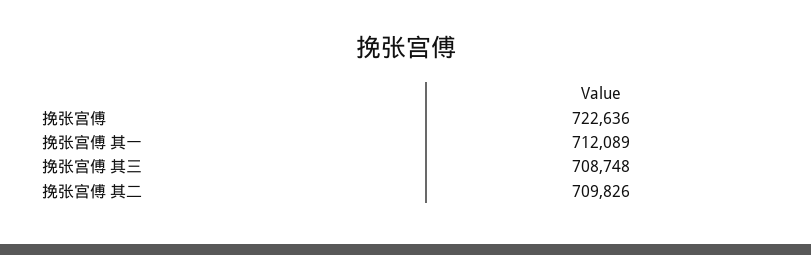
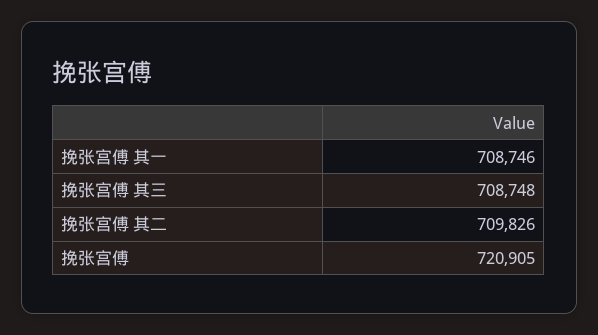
  {
-   "挽张宫傅": 722636,
+   "挽张宫傅": 720905,
-   "挽张宫傅 其一": 712089,
+   "挽张宫傅 其一": 708746,
    "挽张宫傅 其三": 708748,
    "挽张宫傅 其二": 709826
  }

